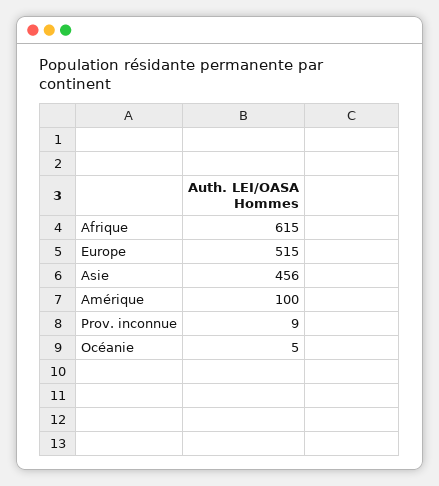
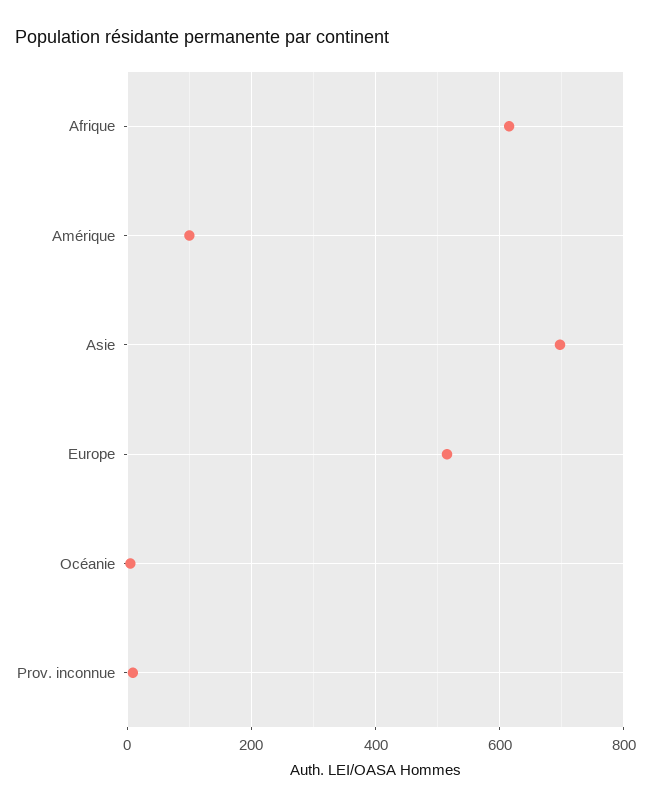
  {
    "Afrique": 615,
    "Europe": 515,
-   "Asie": 456,
+   "Asie": 700,
    "Amérique": 100,
    "Prov. inconnue": 9,
    "Océanie": 5
  }

